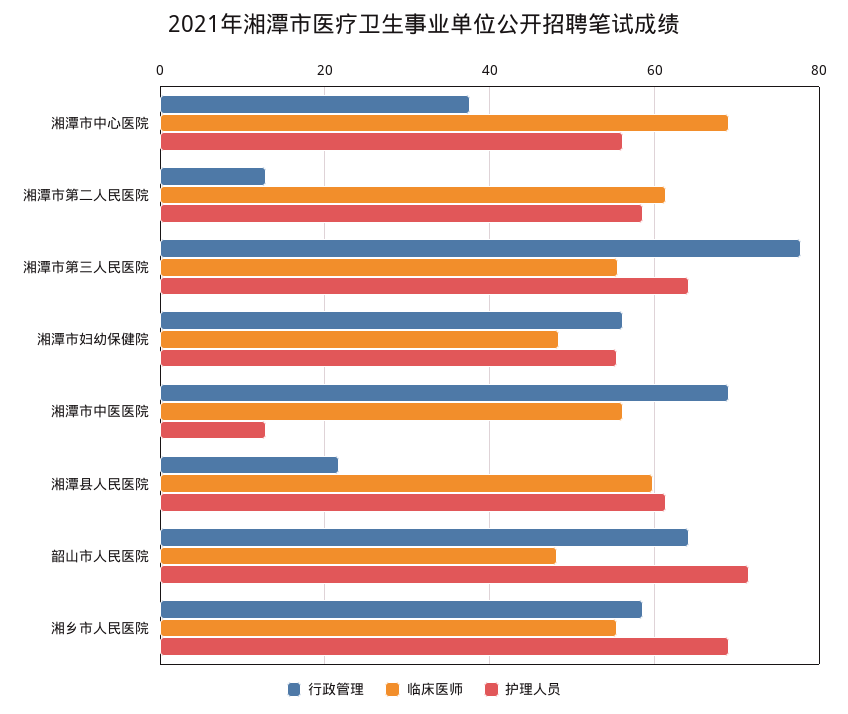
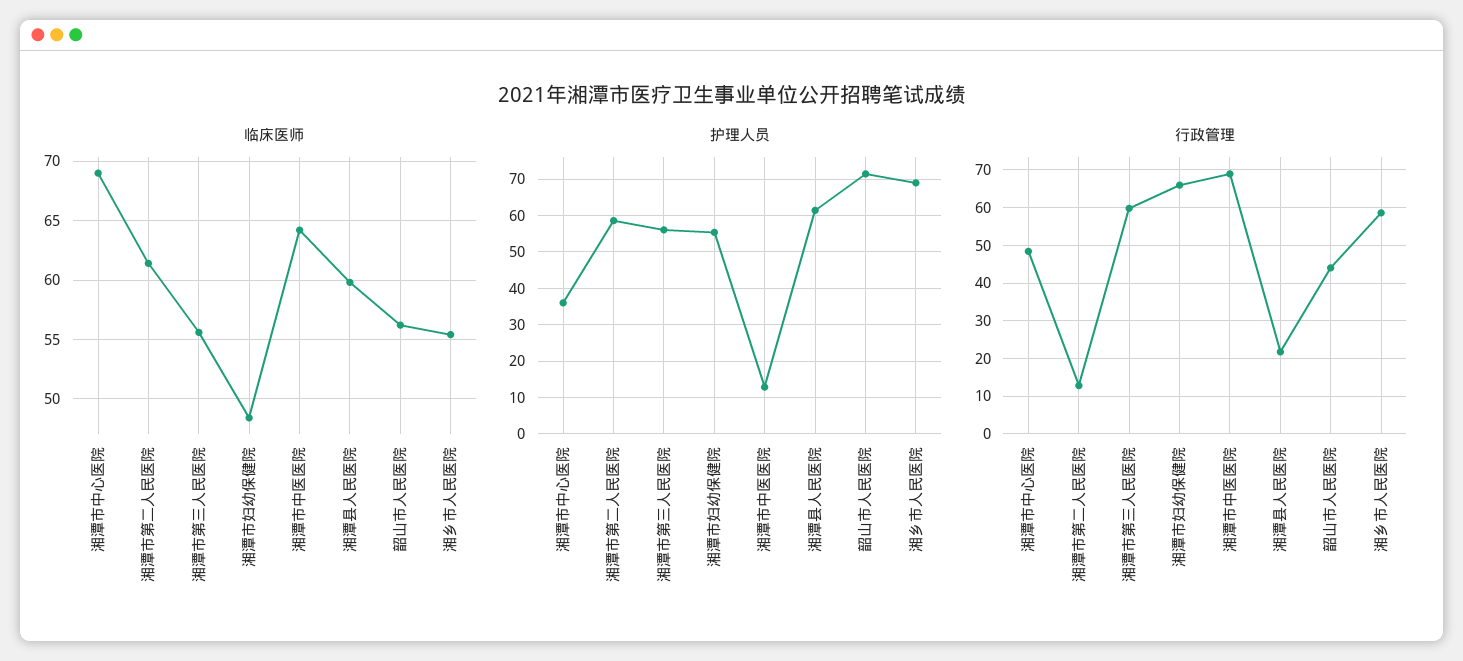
  {
    "行政管理": {
-     "湘潭市中心医院": 38,
+     "湘潭市中心医院": 48,
      "湘潭市第二人民医院": 12,
-     "湘潭市第三人民医院": 78,
+     "湘潭市第三人民医院": 60,
-     "湘潭市妇幼保健院": 56,
+     "湘潭市妇幼保健院": 66,
      "湘潭市中医医院": 70,
      "湘潭县人民医院": 22,
-     "韶山市人民医院": 64,
+     "韶山市人民医院": 44,
      "湘乡市人民医院": 58
    },
    "临床医师": {
      "湘潭市中心医院": 69,
      "湘潭市第二人民医院": 61,
      "湘潭市第三人民医院": 56,
      "湘潭市妇幼保健院": 48,
-     "湘潭市中医医院": 56,
+     "湘潭市中医医院": 64,
      "湘潭县人民医院": 60,
-     "韶山市人民医院": 48,
+     "韶山市人民医院": 56,
      "湘乡市人民医院": 55
    },
    "护理人员": {
-     "湘潭市中心医院": 56,
+     "湘潭市中心医院": 36,
      "湘潭市第二人民医院": 58,
-     "湘潭市第三人民医院": 64,
+     "湘潭市第三人民医院": 56,
      "湘潭市妇幼保健院": 56,
      "湘潭市中医医院": 12,
      "湘潭县人民医院": 62,
      "韶山市人民医院": 72,
      "湘乡市人民医院": 70
    }
  }

